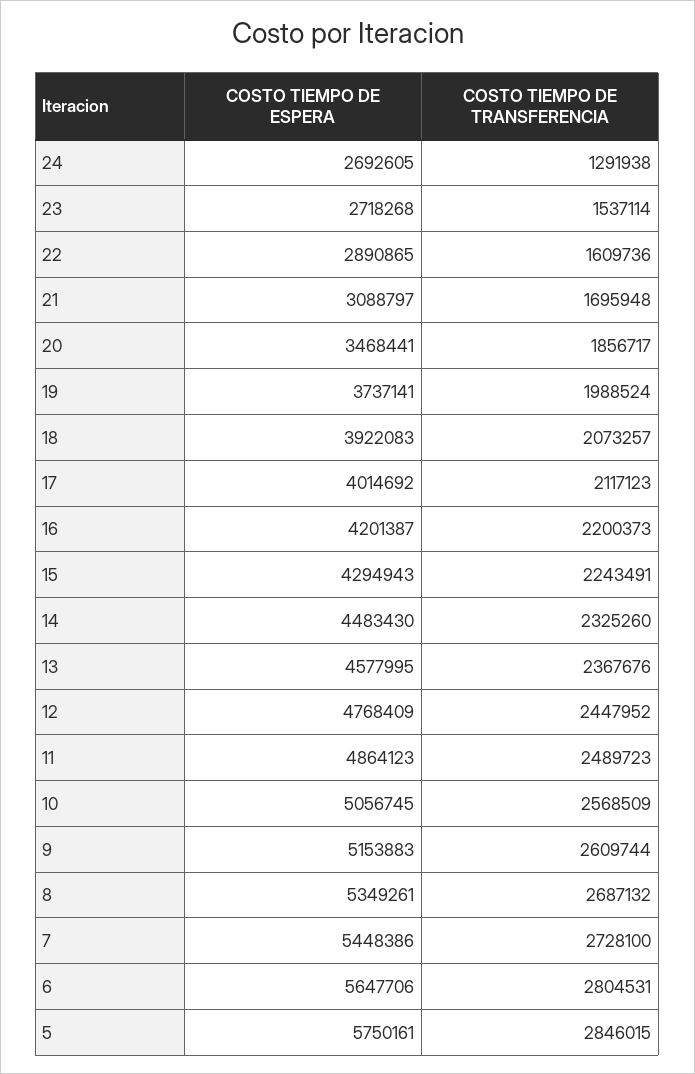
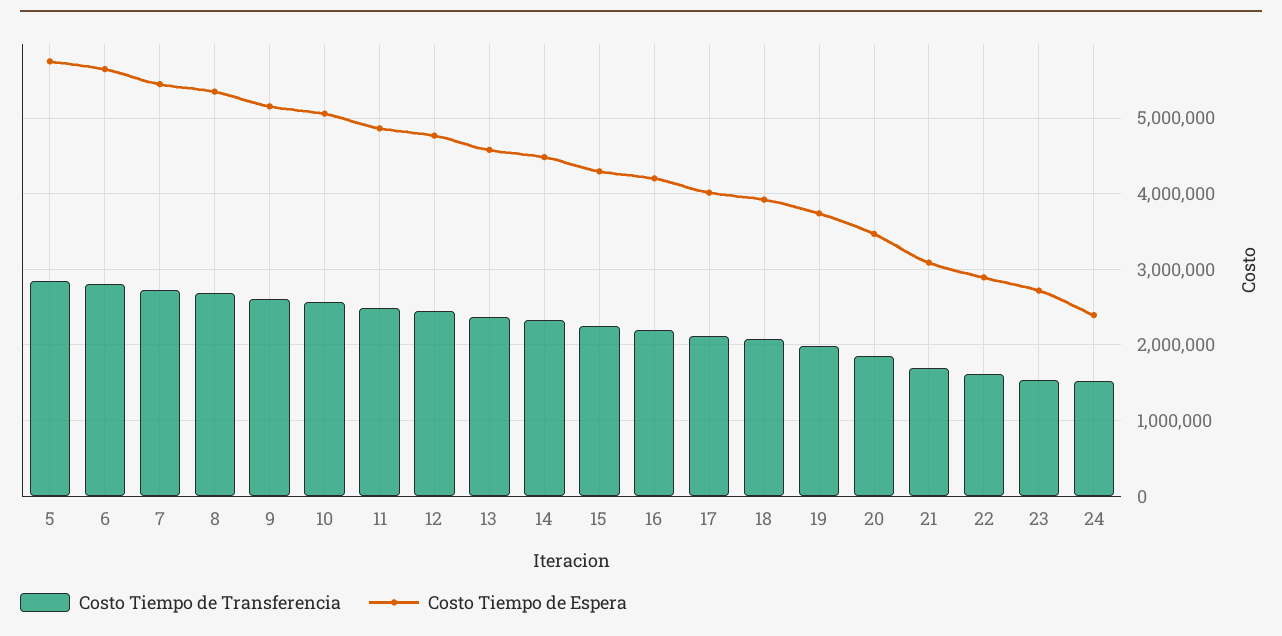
  {
    "COSTO TIEMPO DE ESPERA": {
-     "24": 2692605,
+     "24": 2400000,
      "23": 2718268,
      "22": 2890865,
      "21": 3088797,
      "20": 3468441,
      "19": 3737141,
      "18": 3922083,
      "17": 4014692,
      "16": 4201387,
      "15": 4294943,
      "14": 4483430,
      "13": 4577995,
      "12": 4768409,
      "11": 4864123,
      "10": 5056745,
      "9": 5153883,
      "8": 5349261,
      "7": 5448386,
      "6": 5647706,
      "5": 5750161
    },
    "COSTO TIEMPO DE TRANSFERENCIA": {
-     "24": 1291938,
+     "24": 1500000,
      "23": 1537114,
      "22": 1609736,
      "21": 1695948,
      "20": 1856717,
      "19": 1988524,
      "18": 2073257,
      "17": 2117123,
      "16": 2200373,
      "15": 2243491,
      "14": 2325260,
      "13": 2367676,
      "12": 2447952,
      "11": 2489723,
      "10": 2568509,
      "9": 2609744,
      "8": 2687132,
      "7": 2728100,
      "6": 2804531,
      "5": 2846015
    }
  }

